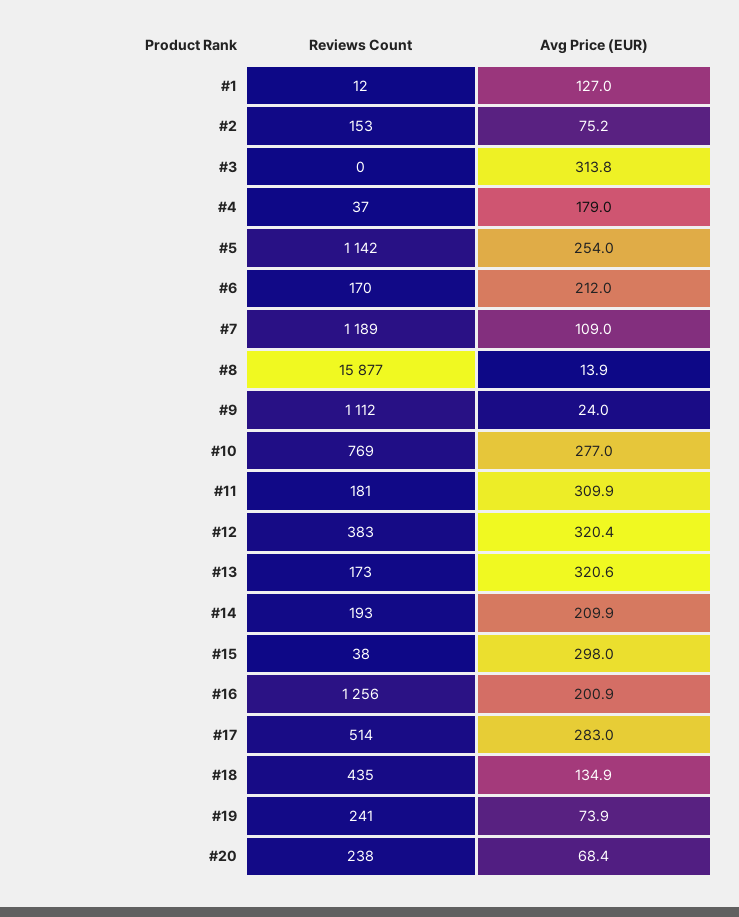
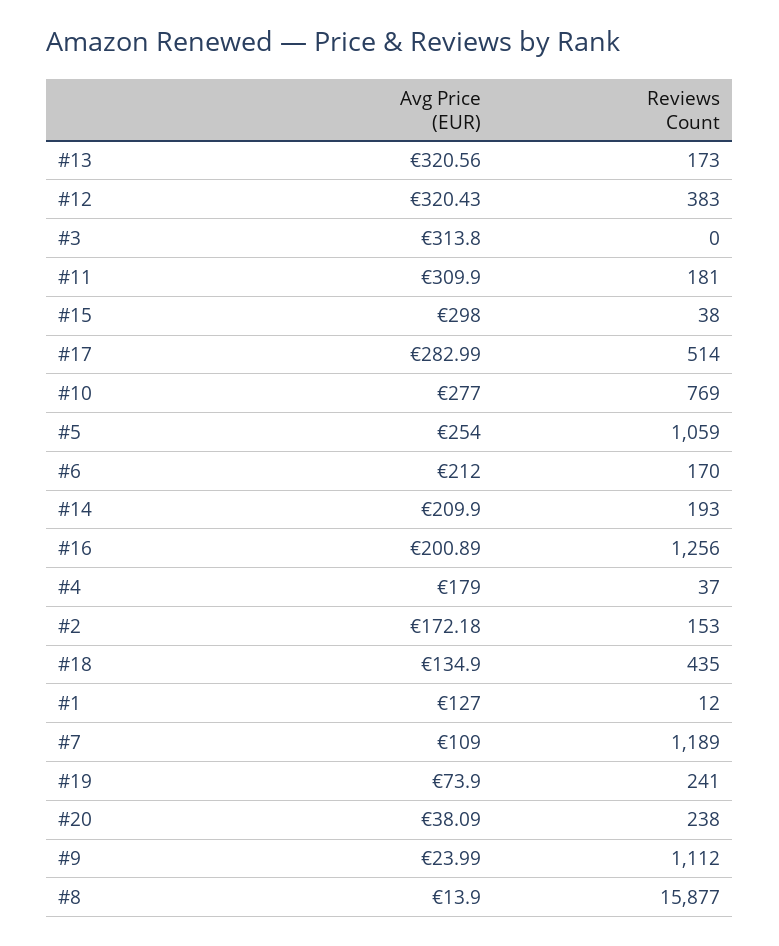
  {
    "Reviews Count": {
      "#1": 12,
      "#2": 153,
      "#3": 0,
      "#4": 37,
-     "#5": 1142,
+     "#5": 1059,
      "#6": 170,
      "#7": 1189,
      "#8": 15877,
      "#9": 1112,
      "#10": 769,
      "#11": 181,
      "#12": 383,
      "#13": 173,
      "#14": 193,
      "#15": 38,
      "#16": 1256,
      "#17": 514,
      "#18": 435,
      "#19": 241,
      "#20": 238
    },
    "Avg Price (EUR)": {
      "#1": 127,
-     "#2": 75.2,
+     "#2": 172.18,
      "#3": 313.8,
      "#4": 179,
      "#5": 254,
      "#6": 212,
      "#7": 109,
      "#8": 13.9,
      "#9": 23.99,
      "#10": 277,
      "#11": 309.9,
      "#12": 320.43,
      "#13": 320.56,
      "#14": 209.9,
      "#15": 298,
      "#16": 200.89,
      "#17": 282.99,
      "#18": 134.9,
      "#19": 73.9,
-     "#20": 68.4
+     "#20": 38.09
    }
  }

